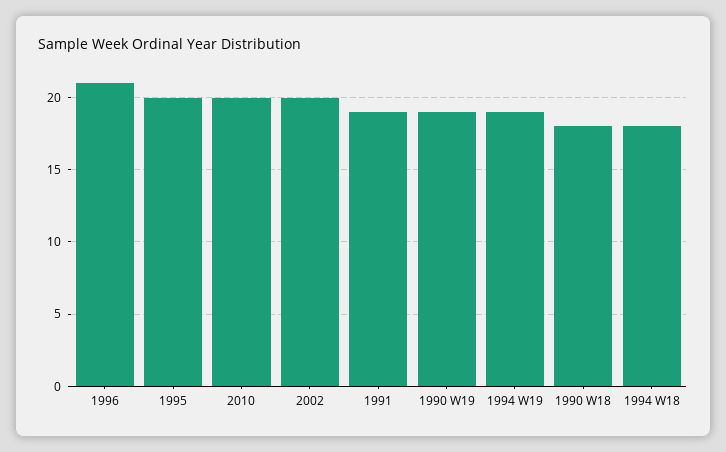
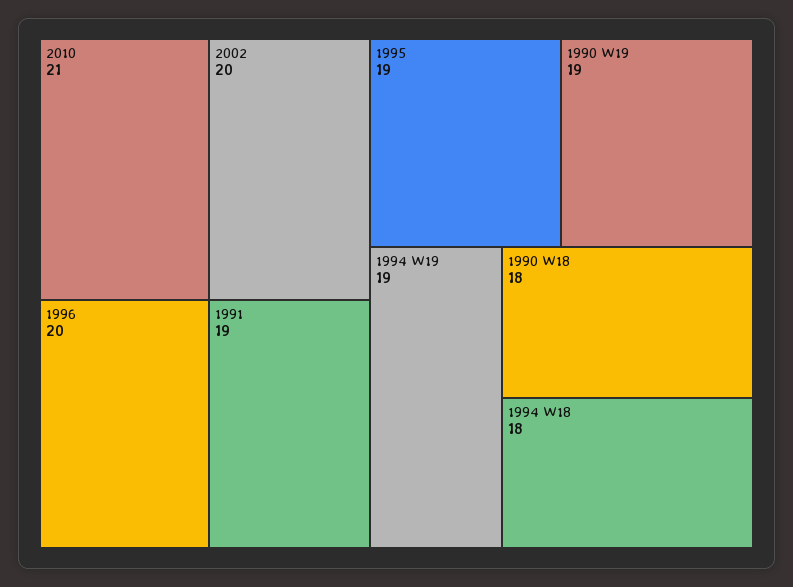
  {
-   "1996": 21,
+   "1996": 20,
-   "1995": 20,
+   "1995": 19,
-   "2010": 20,
+   "2010": 21,
    "2002": 20,
    "1991": 19,
    "1990 W19": 19,
    "1994 W19": 19,
    "1990 W18": 18,
    "1994 W18": 18
  }

